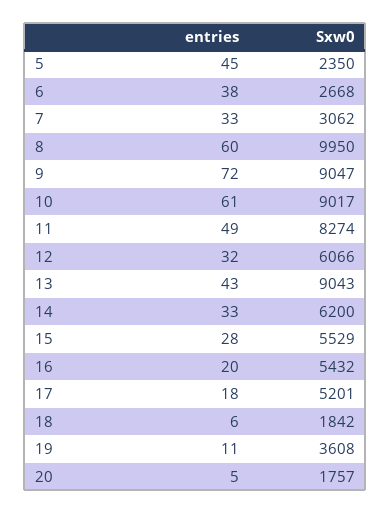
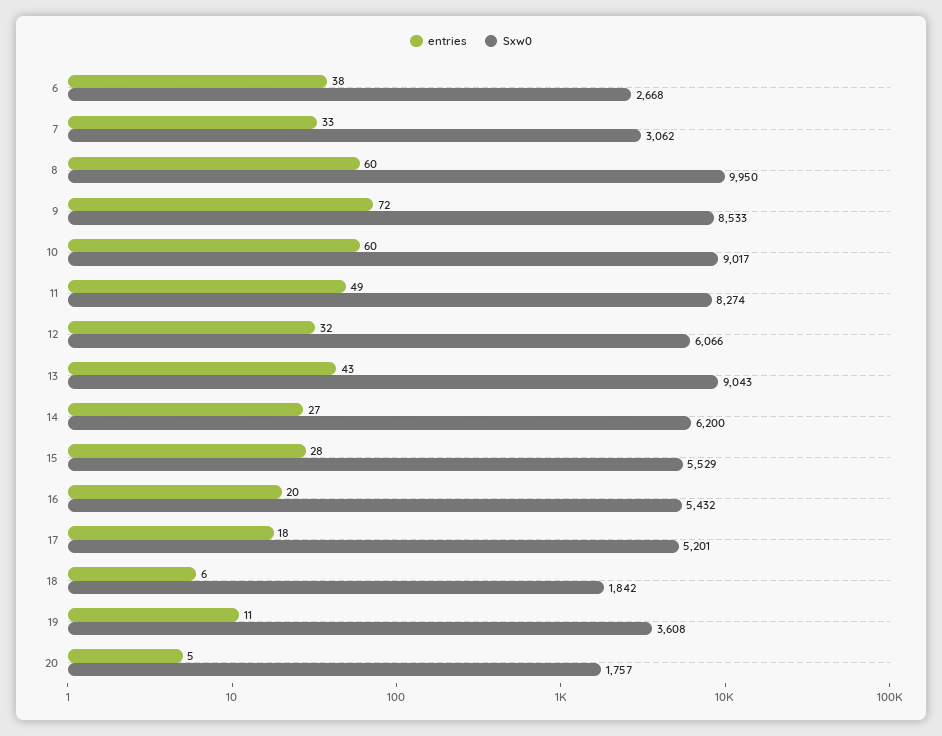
  {
    "entries": {
-     "5": 45,
      "6": 38,
      "7": 33,
      "8": 60,
      "9": 72,
-     "10": 61,
+     "10": 60,
      "11": 49,
      "12": 32,
      "13": 43,
-     "14": 33,
+     "14": 27,
      "15": 28,
      "16": 20,
      "17": 18,
      "18": 6,
      "19": 11,
      "20": 5
    },
    "Sxw0": {
-     "5": 2350,
      "6": 2668,
      "7": 3062,
      "8": 9950,
-     "9": 9047,
+     "9": 8533,
      "10": 9017,
      "11": 8274,
      "12": 6066,
      "13": 9043,
      "14": 6200,
      "15": 5529,
      "16": 5432,
      "17": 5201,
      "18": 1842,
      "19": 3608,
      "20": 1757
    }
  }

